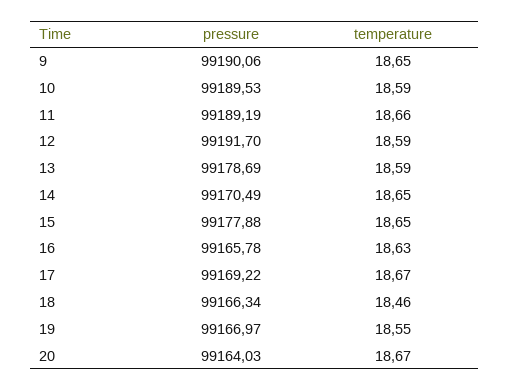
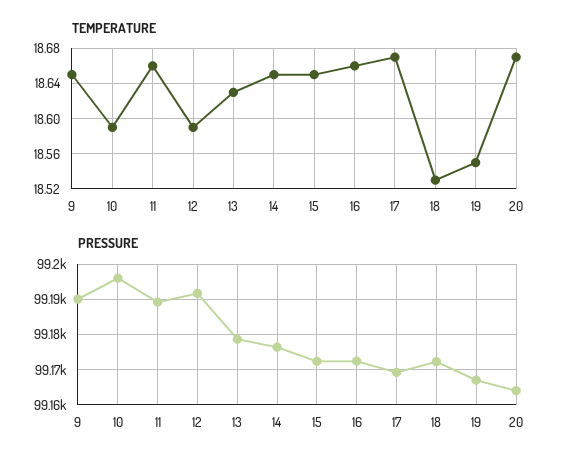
  {
    "pressure": {
      "9": 99190.06,
-     "10": 99189.53,
+     "10": 99196,
      "11": 99189.19,
      "12": 99191.7,
      "13": 99178.69,
-     "14": 99170.49,
+     "14": 99176,
-     "15": 99177.88,
+     "15": 99172,
-     "16": 99165.78,
+     "16": 99172,
      "17": 99169.22,
-     "18": 99166.34,
+     "18": 99172,
      "19": 99166.97,
      "20": 99164.03
    },
    "temperature": {
      "9": 18.65,
      "10": 18.59,
      "11": 18.66,
      "12": 18.59,
-     "13": 18.59,
+     "13": 18.63,
      "14": 18.65,
      "15": 18.65,
-     "16": 18.63,
+     "16": 18.66,
      "17": 18.67,
-     "18": 18.46,
+     "18": 18.53,
      "19": 18.55,
      "20": 18.67
    }
  }

